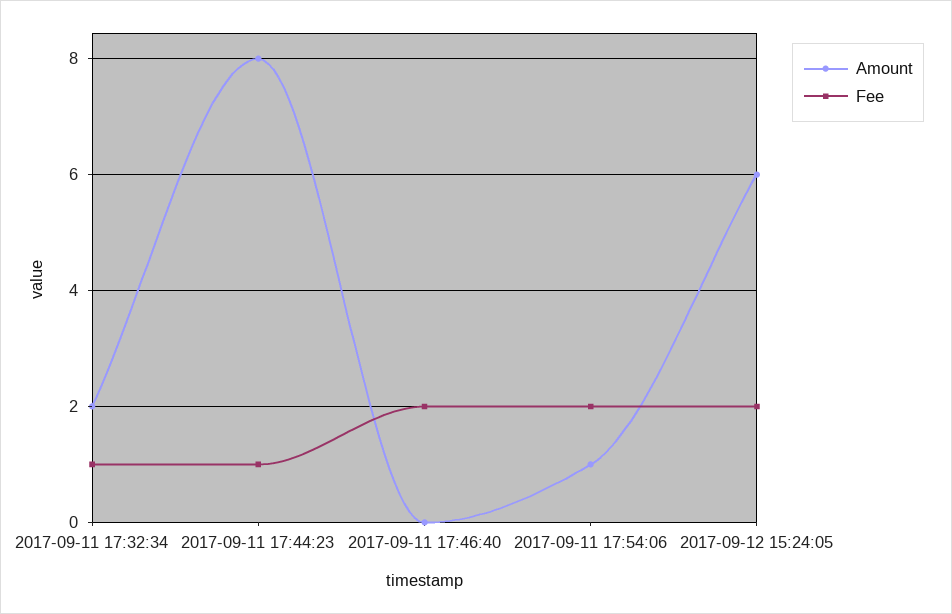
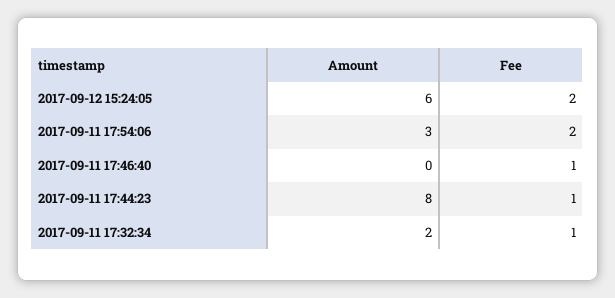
  {
    "Amount": {
      "2017-09-11 17:32:34": 2,
      "2017-09-11 17:44:23": 8,
      "2017-09-11 17:46:40": 0,
-     "2017-09-11 17:54:06": 1,
+     "2017-09-11 17:54:06": 3,
      "2017-09-12 15:24:05": 6
    },
    "Fee": {
      "2017-09-11 17:32:34": 1,
      "2017-09-11 17:44:23": 1,
-     "2017-09-11 17:46:40": 2,
+     "2017-09-11 17:46:40": 1,
      "2017-09-11 17:54:06": 2,
      "2017-09-12 15:24:05": 2
    }
  }

